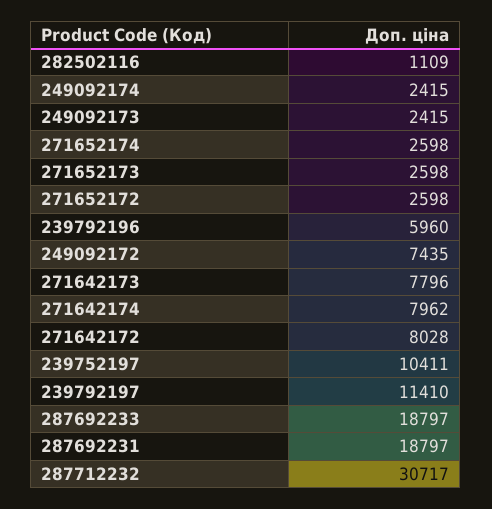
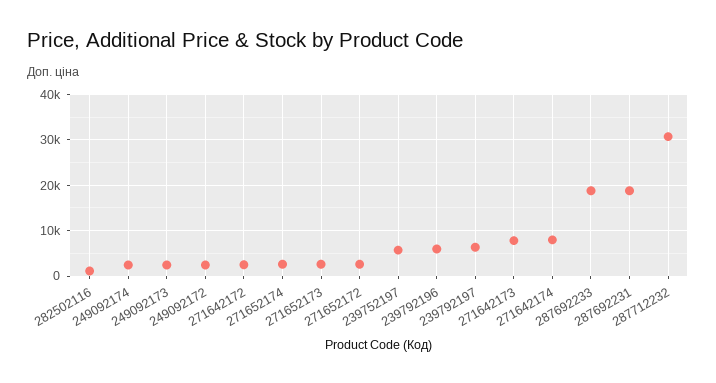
  {
    "282502116": 1109,
    "249092174": 2415,
    "249092173": 2415,
    "271652174": 2598,
    "271652173": 2598,
    "271652172": 2598,
    "239792196": 5960,
-   "249092172": 7435,
+   "249092172": 2000,
    "271642173": 7796,
    "271642174": 7962,
-   "271642172": 8028,
+   "271642172": 2000,
-   "239752197": 10411,
+   "239752197": 6000,
-   "239792197": 11410,
+   "239792197": 6000,
    "287692233": 18797,
    "287692231": 18797,
    "287712232": 30717
  }

